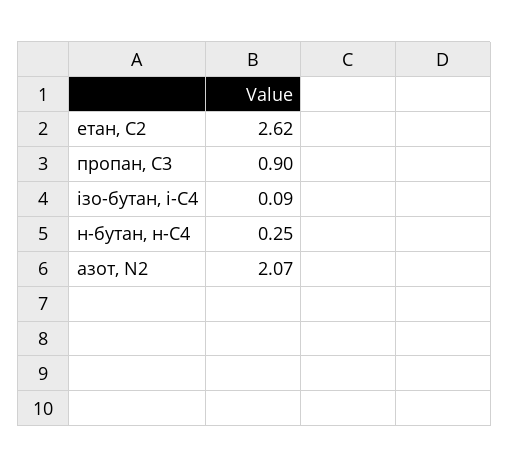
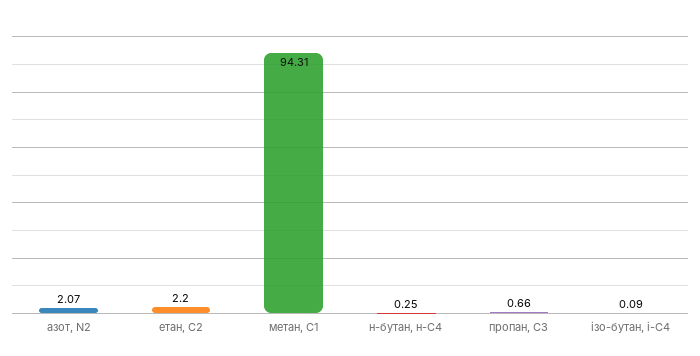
  {
-   "етан, С2": 2.62,
+   "етан, С2": 2.2,
-   "пропан, С3": 0.9,
+   "пропан, С3": 0.66,
    "ізо-бутан, і-С4": 0.09,
    "н-бутан, н-С4": 0.25,
-   "азот, N2": 2.07
+   "азот, N2": 2.07,
+   "метан, С1": 94.31
  }

